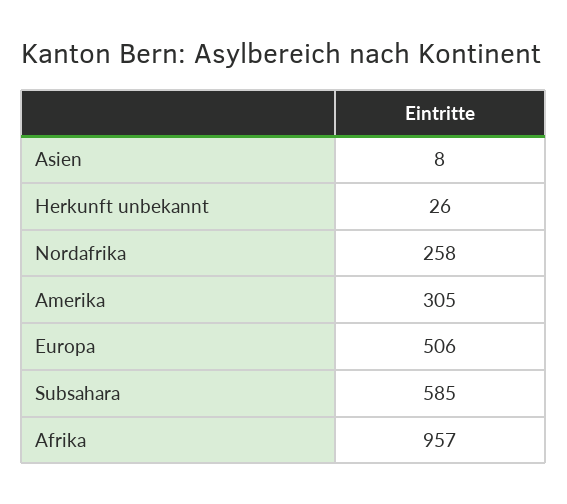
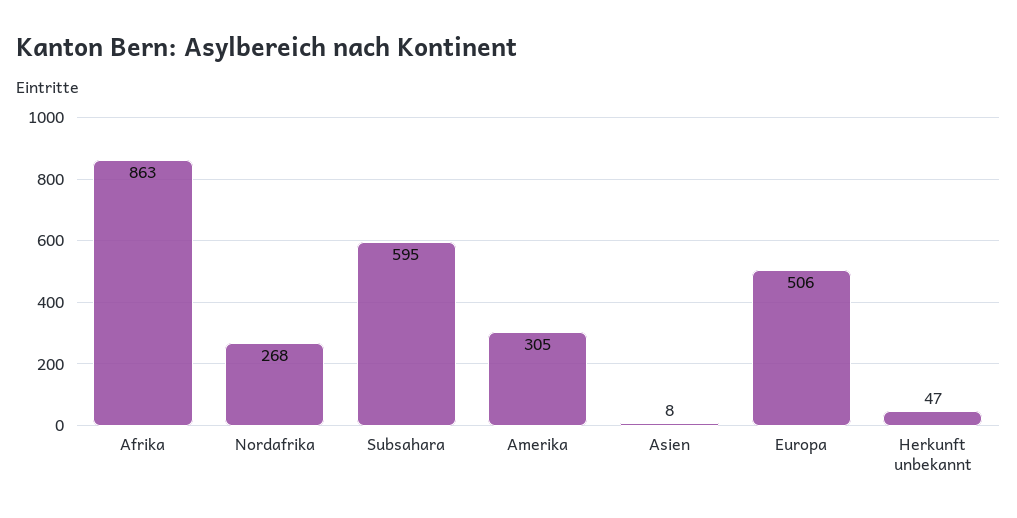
  {
    "Asien": 8,
-   "Herkunft unbekannt": 26,
+   "Herkunft unbekannt": 47,
-   "Nordafrika": 258,
+   "Nordafrika": 268,
    "Amerika": 305,
    "Europa": 506,
-   "Subsahara": 585,
+   "Subsahara": 595,
-   "Afrika": 957
+   "Afrika": 863
  }

